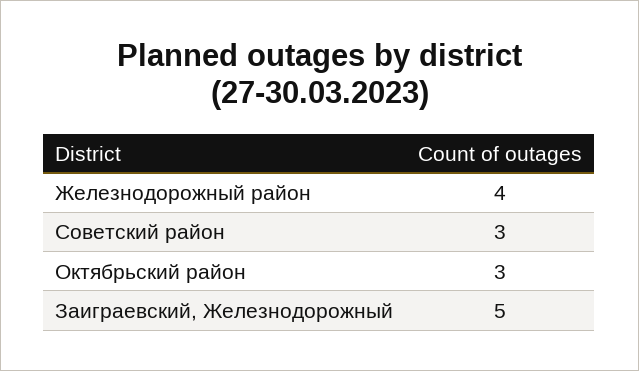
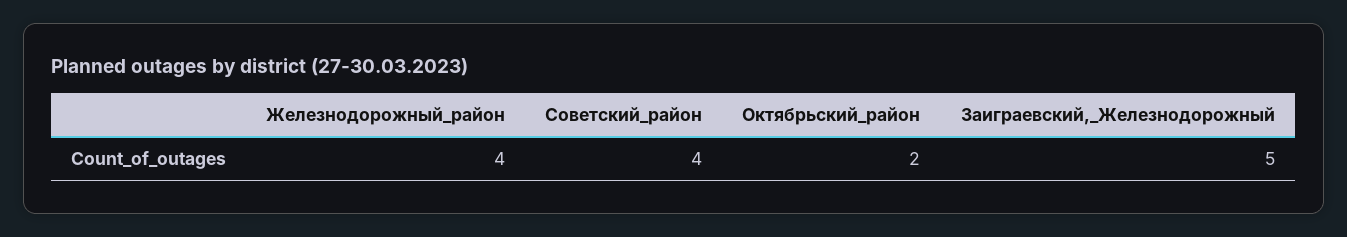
  {
    "Железнодорожный район": 4,
-   "Советский район": 3,
+   "Советский район": 4,
-   "Октябрьский район": 3,
+   "Октябрьский район": 2,
    "Заиграевский, Железнодорожный": 5
  }

